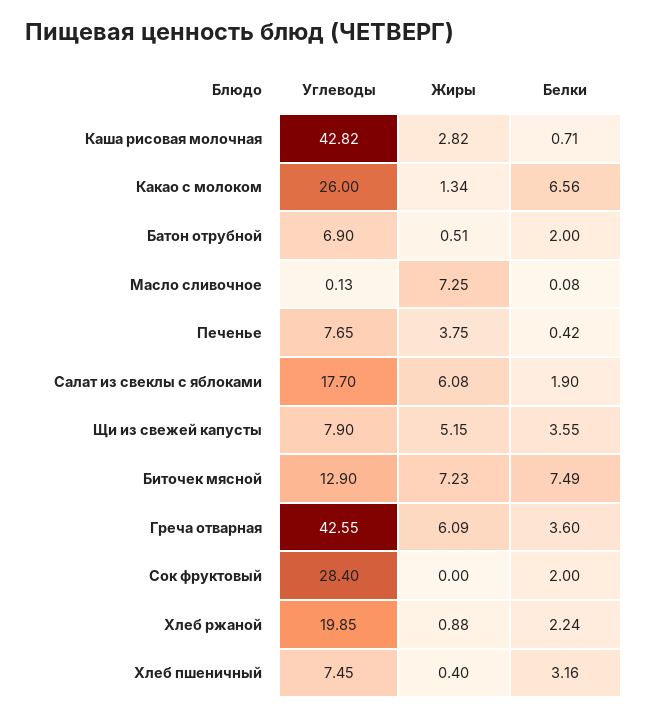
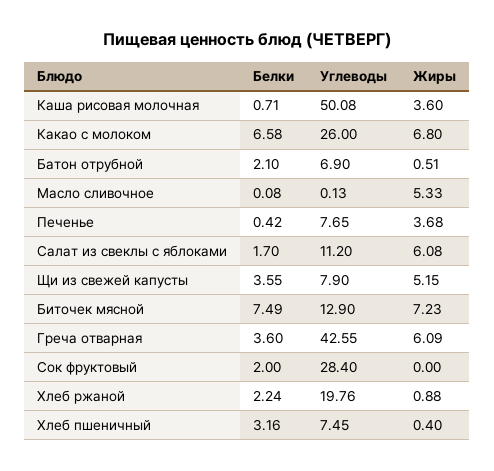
  {
    "Углеводы": {
-     "Каша рисовая молочная": 42.82,
+     "Каша рисовая молочная": 50.08,
      "Какао с молоком": 26,
      "Батон отрубной": 6.9,
      "Масло сливочное": 0.13,
      "Печенье": 7.65,
-     "Салат из свеклы с яблоками": 17.7,
+     "Салат из свеклы с яблоками": 11.2,
      "Щи из свежей капусты": 7.9,
      "Биточек мясной": 12.9,
      "Греча отварная": 42.55,
      "Сок фруктовый": 28.4,
-     "Хлеб ржаной": 19.85,
+     "Хлеб ржаной": 19.76,
      "Хлеб пшеничный": 7.45
    },
    "Жиры": {
-     "Каша рисовая молочная": 2.82,
+     "Каша рисовая молочная": 3.6,
-     "Какао с молоком": 1.34,
+     "Какао с молоком": 6.8,
      "Батон отрубной": 0.51,
-     "Масло сливочное": 7.25,
+     "Масло сливочное": 5.33,
-     "Печенье": 3.75,
+     "Печенье": 3.68,
      "Салат из свеклы с яблоками": 6.08,
      "Щи из свежей капусты": 5.15,
      "Биточек мясной": 7.23,
      "Греча отварная": 6.09,
      "Сок фруктовый": 0,
      "Хлеб ржаной": 0.88,
      "Хлеб пшеничный": 0.4
    },
    "Белки": {
      "Каша рисовая молочная": 0.71,
-     "Какао с молоком": 6.56,
+     "Какао с молоком": 6.58,
-     "Батон отрубной": 2,
+     "Батон отрубной": 2.1,
      "Масло сливочное": 0.08,
      "Печенье": 0.42,
-     "Салат из свеклы с яблоками": 1.9,
+     "Салат из свеклы с яблоками": 1.7,
      "Щи из свежей капусты": 3.55,
      "Биточек мясной": 7.49,
      "Греча отварная": 3.6,
      "Сок фруктовый": 2,
      "Хлеб ржаной": 2.24,
      "Хлеб пшеничный": 3.16
    }
  }

